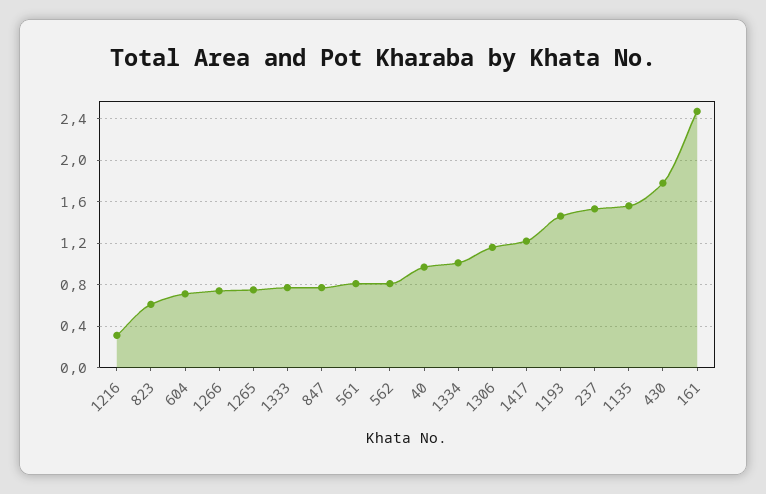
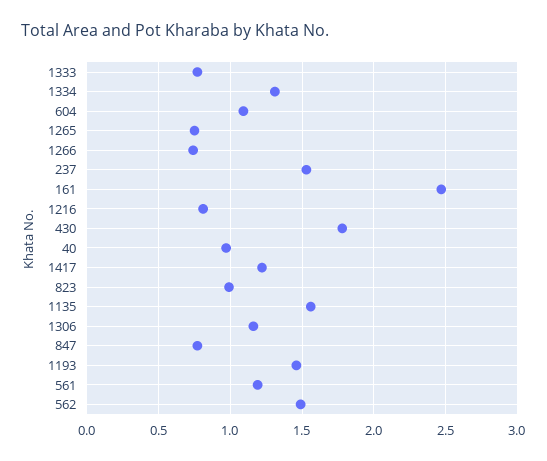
  {
-   "1216": 0.3,
+   "1216": 0.8,
-   "823": 0.6,
+   "823": 1,
-   "604": 0.7,
+   "604": 1.1,
    "1266": 0.75,
    "1265": 0.75,
    "1333": 0.75,
    "847": 0.75,
-   "561": 0.8,
+   "561": 1.2,
-   "562": 0.8,
+   "562": 1.5,
    "40": 0.95,
-   "1334": 1,
+   "1334": 1.3,
    "1306": 1.15,
    "1417": 1.2,
    "1193": 1.45,
    "237": 1.55,
    "1135": 1.55,
    "430": 1.8,
    "161": 2.45
  }

